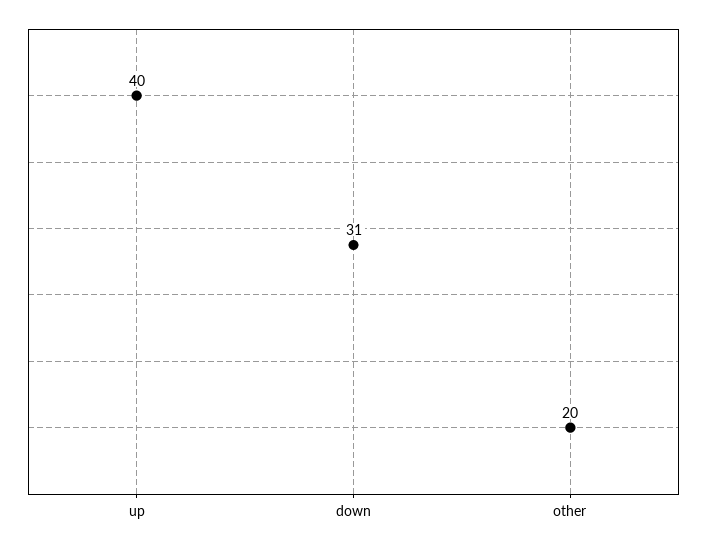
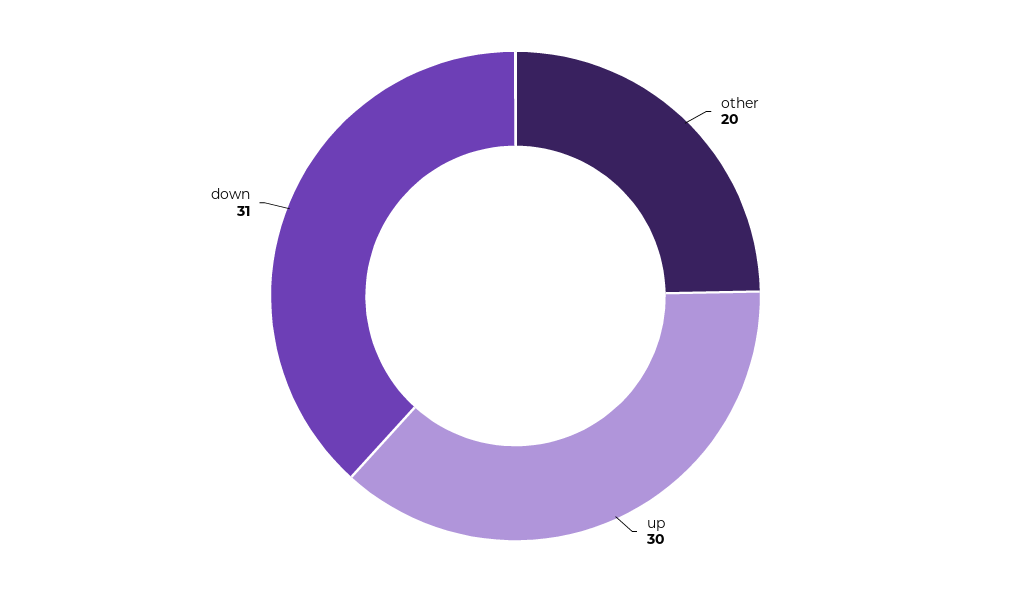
  {
-   "up": 40,
+   "up": 30,
    "down": 31,
    "other": 20
  }

